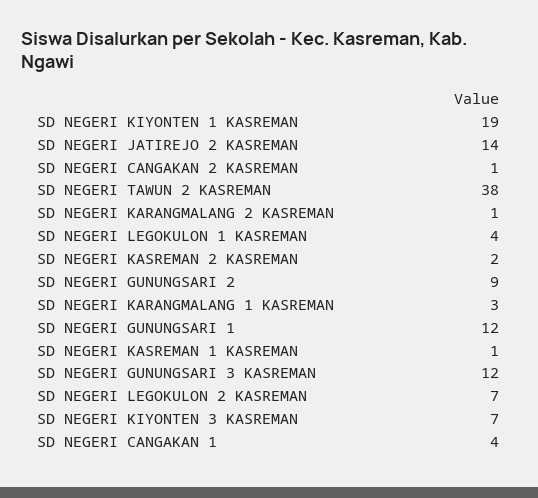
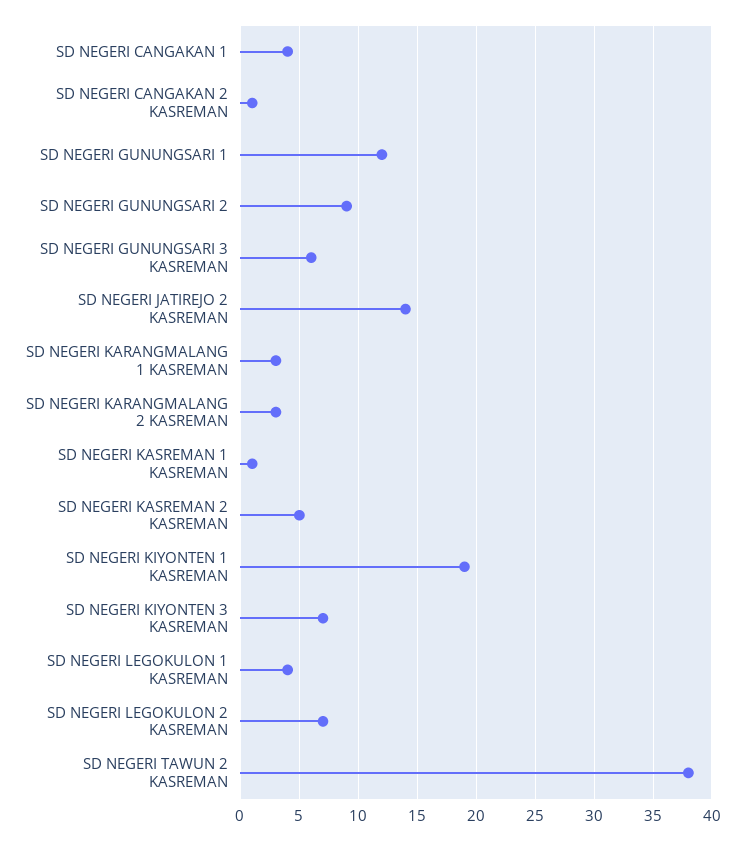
  {
    "SD NEGERI KIYONTEN 1 KASREMAN": 19,
    "SD NEGERI JATIREJO 2 KASREMAN": 14,
    "SD NEGERI CANGAKAN 2 KASREMAN": 1,
    "SD NEGERI TAWUN 2 KASREMAN": 38,
-   "SD NEGERI KARANGMALANG 2 KASREMAN": 1,
+   "SD NEGERI KARANGMALANG 2 KASREMAN": 3,
    "SD NEGERI LEGOKULON 1 KASREMAN": 4,
-   "SD NEGERI KASREMAN 2 KASREMAN": 2,
+   "SD NEGERI KASREMAN 2 KASREMAN": 5,
    "SD NEGERI GUNUNGSARI 2": 9,
    "SD NEGERI KARANGMALANG 1 KASREMAN": 3,
    "SD NEGERI GUNUNGSARI 1": 12,
    "SD NEGERI KASREMAN 1 KASREMAN": 1,
-   "SD NEGERI GUNUNGSARI 3 KASREMAN": 12,
+   "SD NEGERI GUNUNGSARI 3 KASREMAN": 6,
    "SD NEGERI LEGOKULON 2 KASREMAN": 7,
    "SD NEGERI KIYONTEN 3 KASREMAN": 7,
    "SD NEGERI CANGAKAN 1": 4
  }

